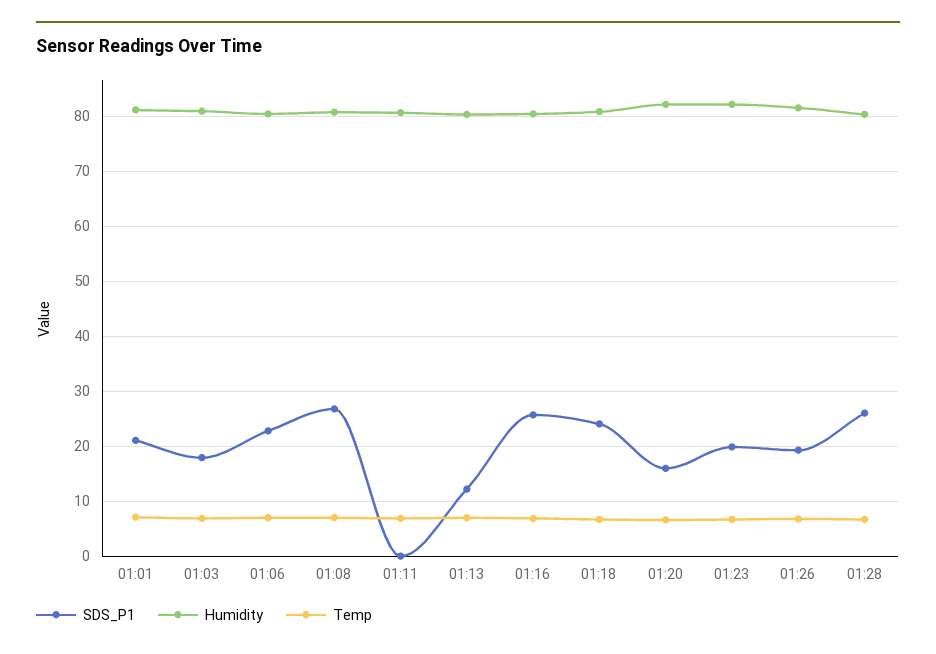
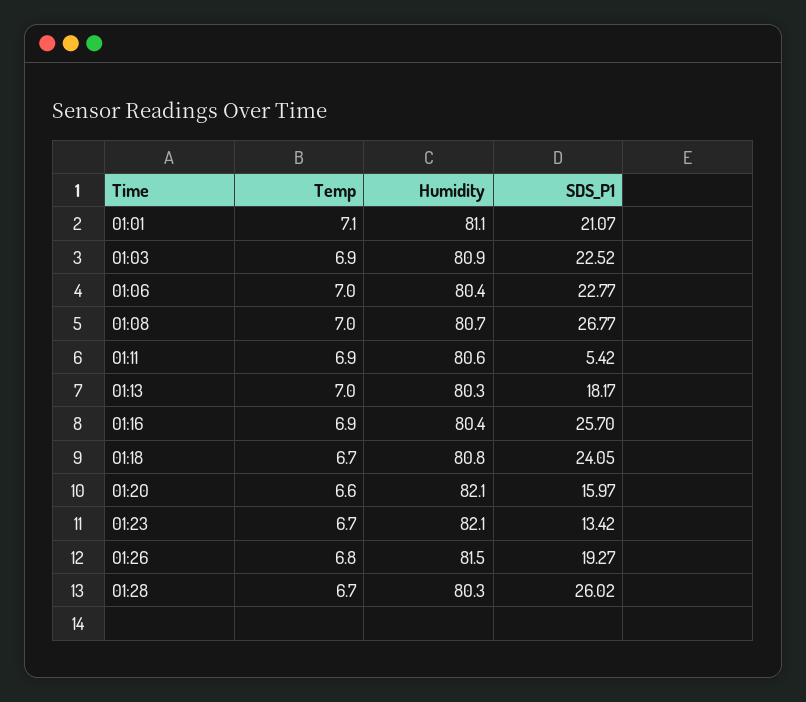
  {
    "SDS_P1": {
      "01:01": 21.07,
-     "01:03": 18,
+     "01:03": 22.52,
      "01:06": 22.77,
      "01:08": 26.77,
-     "01:11": 0,
+     "01:11": 5.42,
-     "01:13": 12,
+     "01:13": 18.17,
      "01:16": 25.7,
      "01:18": 24.05,
      "01:20": 15.97,
-     "01:23": 20,
+     "01:23": 13.42,
      "01:26": 19.27,
      "01:28": 26.02
    },
    "Humidity": {
      "01:01": 81.1,
      "01:03": 80.9,
      "01:06": 80.4,
      "01:08": 80.7,
      "01:11": 80.6,
      "01:13": 80.3,
      "01:16": 80.4,
      "01:18": 80.8,
      "01:20": 82.1,
      "01:23": 82.1,
      "01:26": 81.5,
      "01:28": 80.3
    },
    "Temp": {
      "01:01": 7.1,
      "01:03": 6.9,
      "01:06": 7,
      "01:08": 7,
      "01:11": 6.9,
      "01:13": 7,
      "01:16": 6.9,
      "01:18": 6.7,
      "01:20": 6.6,
      "01:23": 6.7,
      "01:26": 6.8,
      "01:28": 6.7
    }
  }

